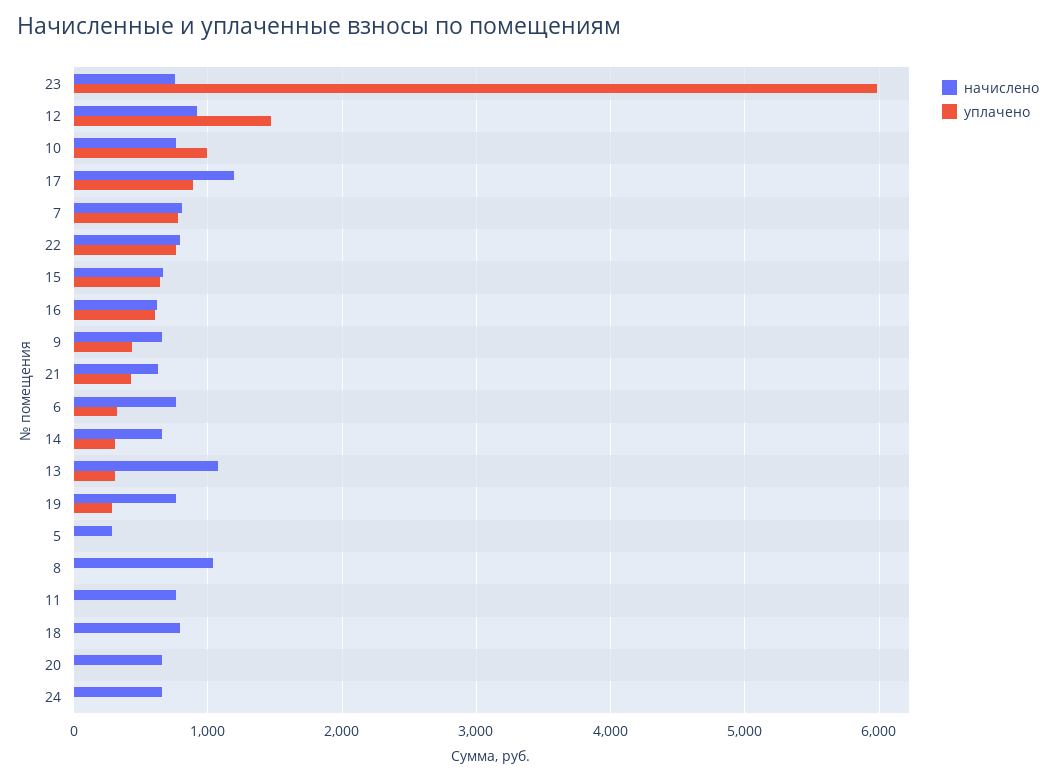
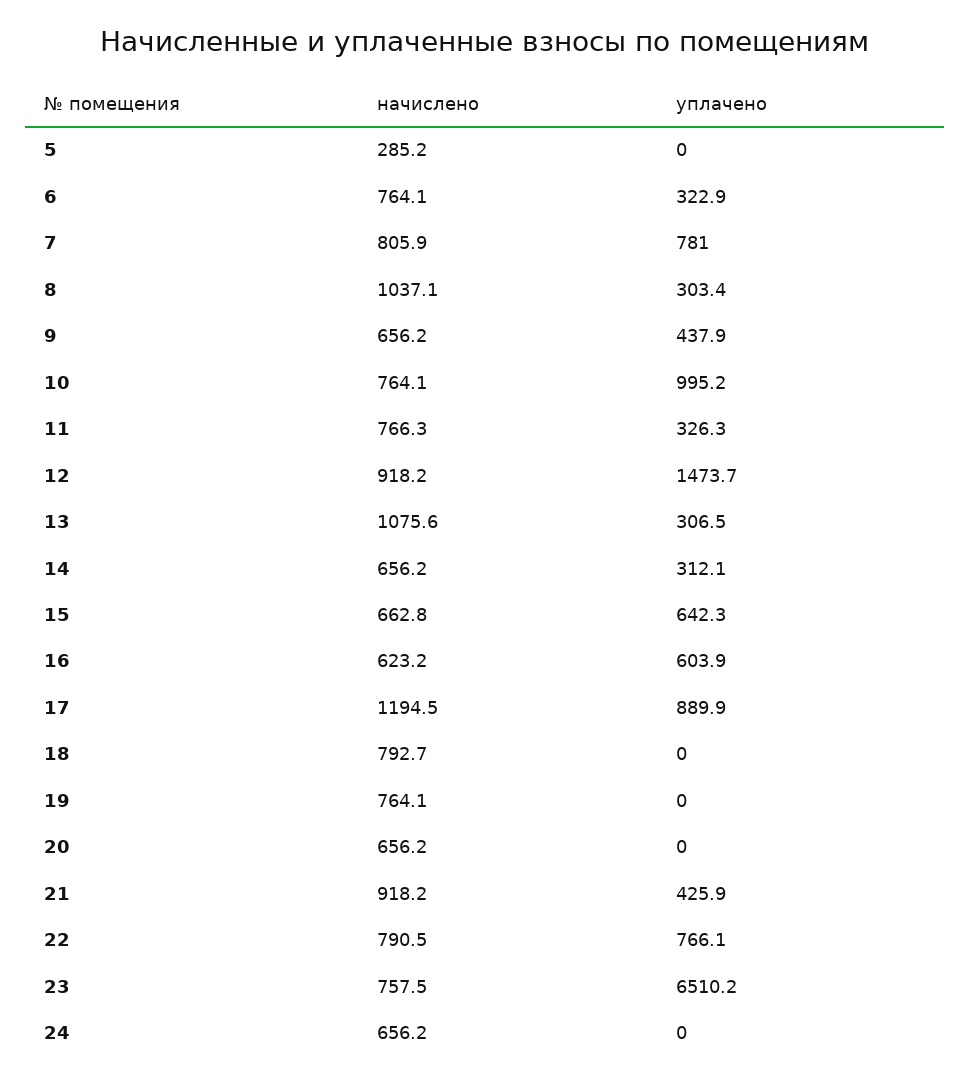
  {
    "начислено": {
      "23": 757.5,
      "12": 918.2,
      "10": 764.1,
      "17": 1194.5,
      "7": 805.9,
      "22": 790.5,
      "15": 662.8,
      "16": 623.2,
      "9": 656.2,
-     "21": 600,
+     "21": 918.2,
      "6": 764.1,
      "14": 656.2,
      "13": 1075.6,
      "19": 764.1,
      "5": 285.2,
      "8": 1037.1,
      "11": 766.3,
      "18": 792.7,
      "20": 656.2,
      "24": 656.2
    },
    "уплачено": {
-     "23": 6000,
+     "23": 6510.2,
      "12": 1473.7,
      "10": 995.2,
      "17": 889.9,
      "7": 781,
      "22": 766.1,
      "15": 642.3,
      "16": 603.9,
      "9": 437.9,
      "21": 425.9,
      "6": 322.9,
      "14": 312.1,
      "13": 306.5,
-     "19": 300,
+     "19": 0,
      "5": 0,
-     "8": 0,
+     "8": 303.4,
-     "11": 0,
+     "11": 326.3,
      "18": 0,
      "20": 0,
      "24": 0
    }
  }

